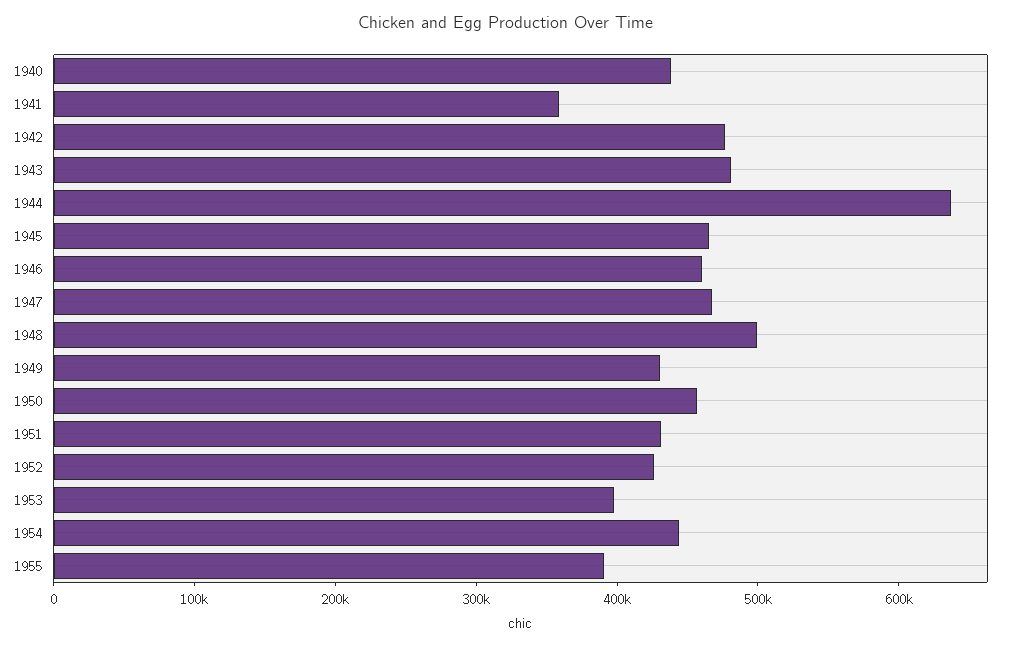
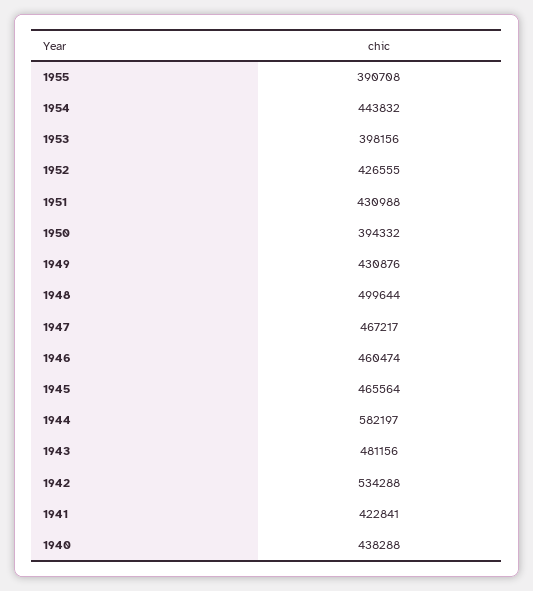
  {
    "1940": 438288,
-   "1941": 360000,
+   "1941": 422841,
-   "1942": 480000,
+   "1942": 534288,
    "1943": 481156,
-   "1944": 640000,
+   "1944": 582197,
    "1945": 465564,
    "1946": 460474,
    "1947": 467217,
    "1948": 499644,
    "1949": 430876,
-   "1950": 460000,
+   "1950": 394332,
    "1951": 430988,
    "1952": 426555,
    "1953": 398156,
    "1954": 443832,
    "1955": 390708
  }

